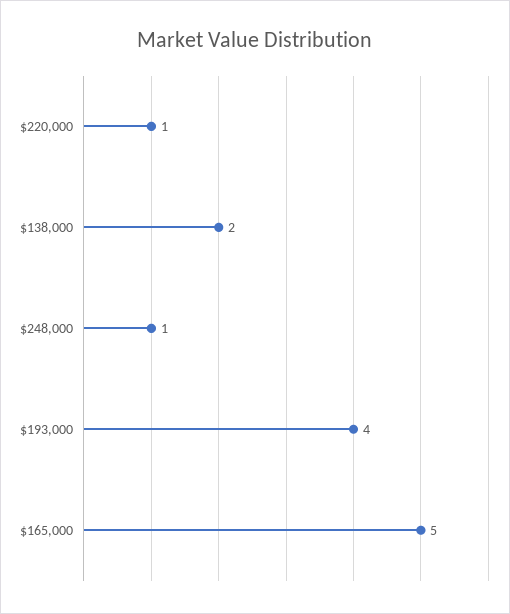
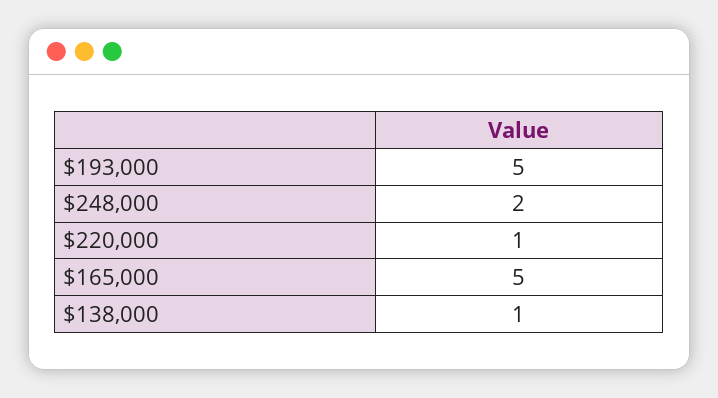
  {
    "$220,000": 1,
-   "$138,000": 2,
+   "$138,000": 1,
-   "$248,000": 1,
+   "$248,000": 2,
-   "$193,000": 4,
+   "$193,000": 5,
    "$165,000": 5
  }

